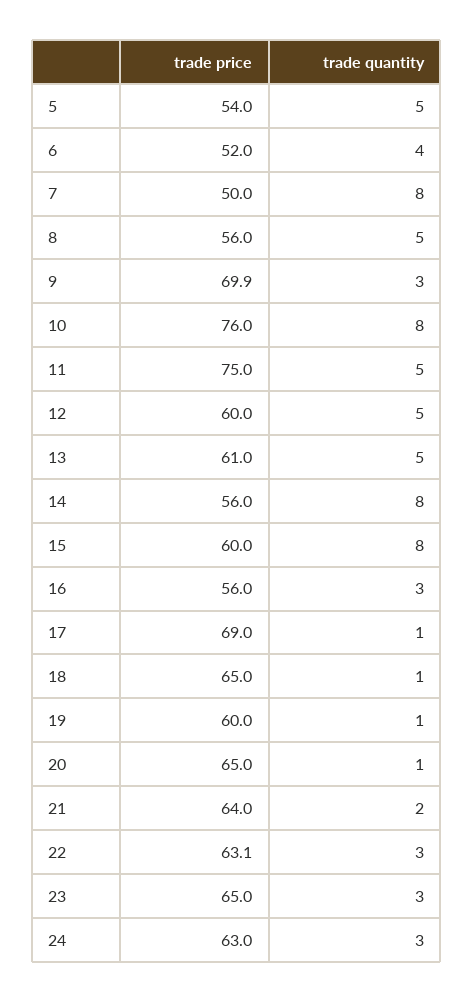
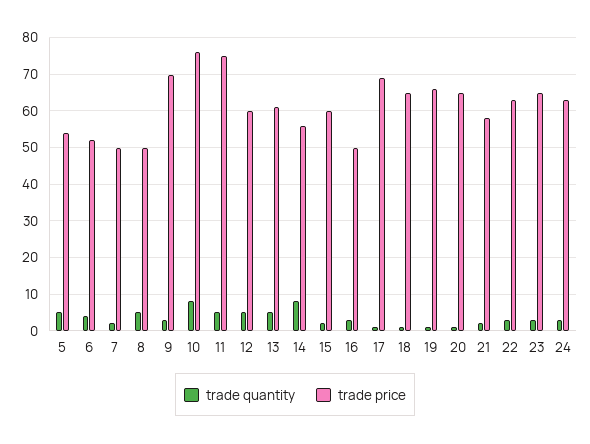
  {
    "trade price": {
      "5": 54,
      "6": 52,
      "7": 50,
-     "8": 56,
+     "8": 50,
      "9": 69.9,
      "10": 76,
      "11": 75,
      "12": 60,
      "13": 61,
      "14": 56,
      "15": 60,
-     "16": 56,
+     "16": 50,
      "17": 69,
      "18": 65,
-     "19": 60,
+     "19": 66,
      "20": 65,
-     "21": 64,
+     "21": 58,
      "22": 63.1,
      "23": 65,
      "24": 63
    },
    "trade quantity": {
      "5": 5,
      "6": 4,
-     "7": 8,
+     "7": 2,
      "8": 5,
      "9": 3,
      "10": 8,
      "11": 5,
      "12": 5,
      "13": 5,
      "14": 8,
-     "15": 8,
+     "15": 2,
      "16": 3,
      "17": 1,
      "18": 1,
      "19": 1,
      "20": 1,
      "21": 2,
      "22": 3,
      "23": 3,
      "24": 3
    }
  }

